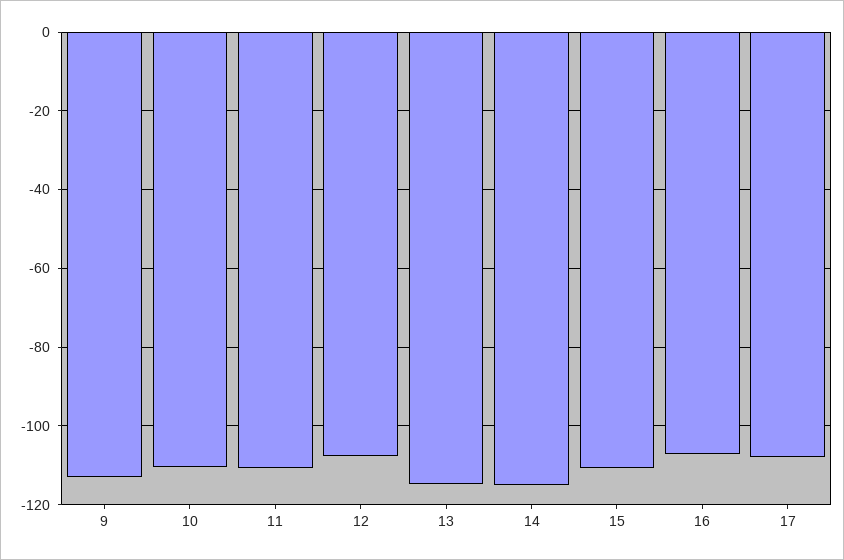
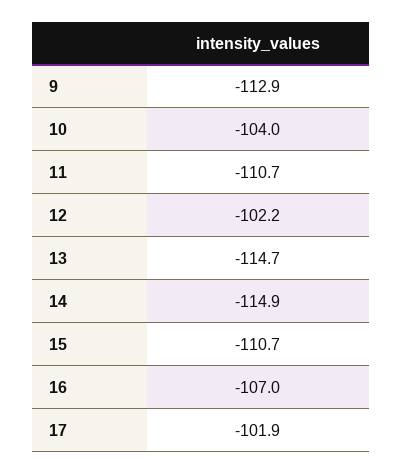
  {
    "9": -112.9,
-   "10": -110,
+   "10": -104,
    "11": -110.7,
-   "12": -108,
+   "12": -102.2,
    "13": -114.7,
    "14": -114.9,
    "15": -110.7,
    "16": -107,
-   "17": -108
+   "17": -101.9
  }

